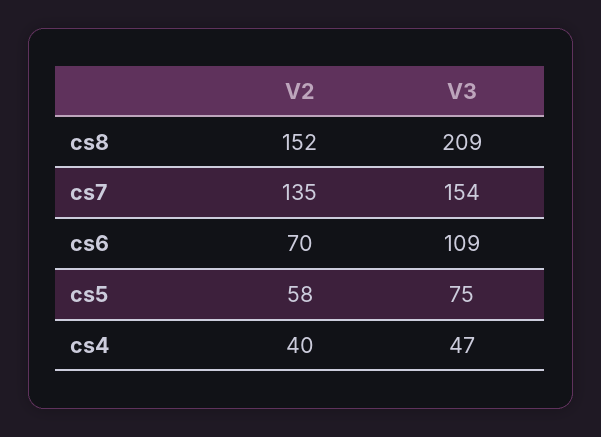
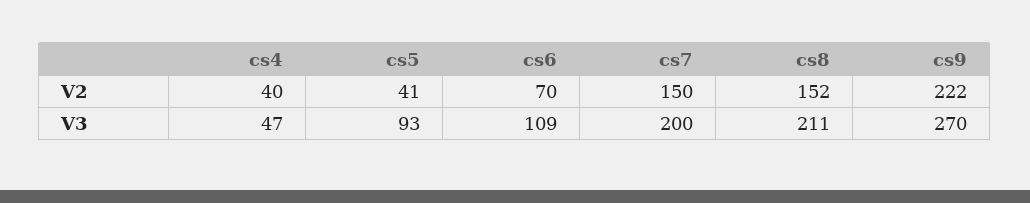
  {
    "V2": {
      "cs8": 152,
-     "cs7": 135,
+     "cs7": 150,
      "cs6": 70,
-     "cs5": 58,
+     "cs5": 41,
-     "cs4": 40
+     "cs4": 40,
+     "cs9": 222
    },
    "V3": {
-     "cs8": 209,
+     "cs8": 211,
-     "cs7": 154,
+     "cs7": 200,
      "cs6": 109,
-     "cs5": 75,
+     "cs5": 93,
-     "cs4": 47
+     "cs4": 47,
+     "cs9": 270
    }
  }

